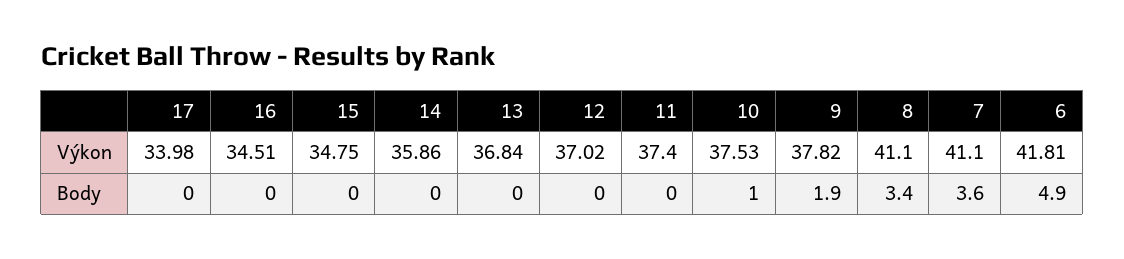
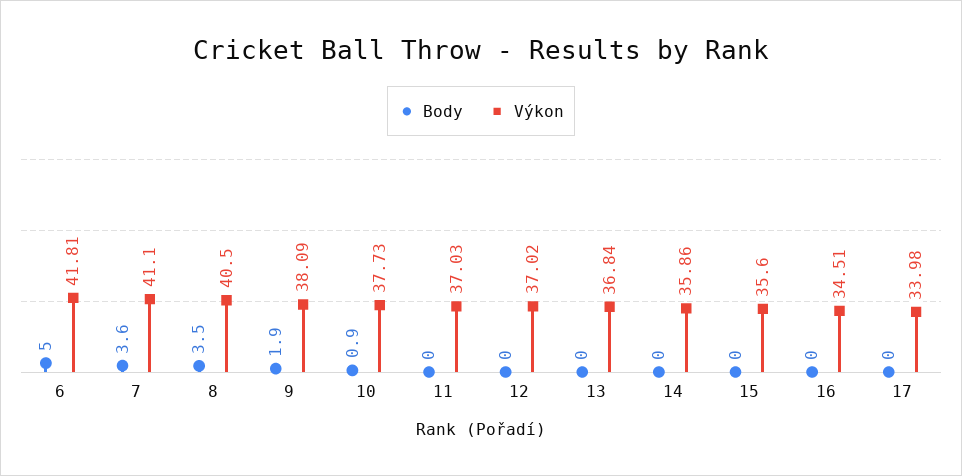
  {
    "Výkon": {
      "17": 33.98,
      "16": 34.51,
-     "15": 34.75,
+     "15": 35.6,
      "14": 35.86,
      "13": 36.84,
      "12": 37.02,
-     "11": 37.4,
+     "11": 37.03,
-     "10": 37.53,
+     "10": 37.73,
-     "9": 37.82,
+     "9": 38.09,
-     "8": 41.1,
+     "8": 40.5,
      "7": 41.1,
      "6": 41.81
    },
    "Body": {
      "17": 0,
      "16": 0,
      "15": 0,
      "14": 0,
      "13": 0,
      "12": 0,
      "11": 0,
-     "10": 1,
+     "10": 0.9,
      "9": 1.9,
-     "8": 3.4,
+     "8": 3.5,
      "7": 3.6,
-     "6": 4.9
+     "6": 5
    }
  }

